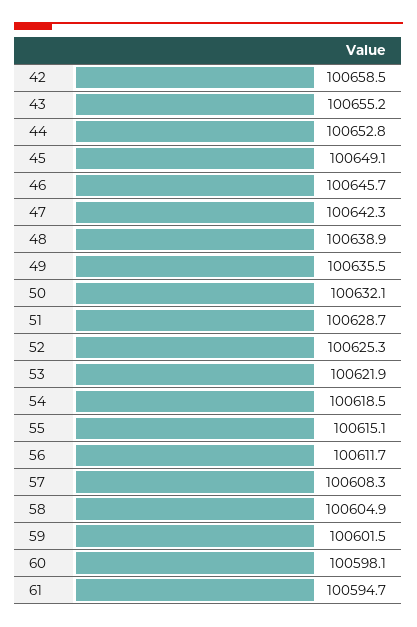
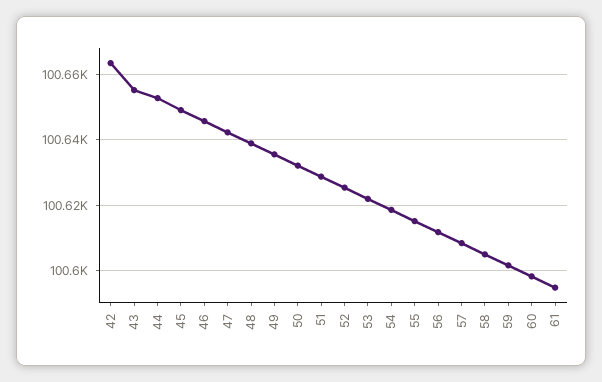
  {
-   "42": 100658.5,
+   "42": 100664,
    "43": 100655.2,
    "44": 100652.8,
    "45": 100649.1,
    "46": 100645.7,
    "47": 100642.3,
    "48": 100638.9,
    "49": 100635.5,
    "50": 100632.1,
    "51": 100628.7,
    "52": 100625.3,
    "53": 100621.9,
    "54": 100618.5,
    "55": 100615.1,
    "56": 100611.7,
    "57": 100608.3,
    "58": 100604.9,
    "59": 100601.5,
    "60": 100598.1,
    "61": 100594.7
  }

